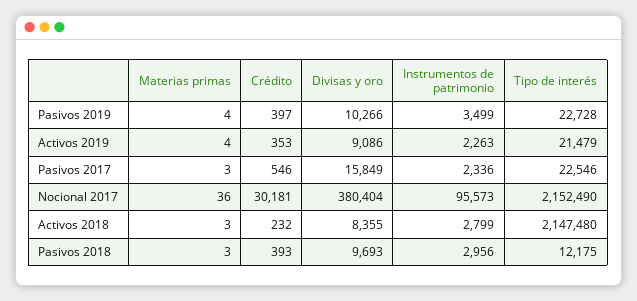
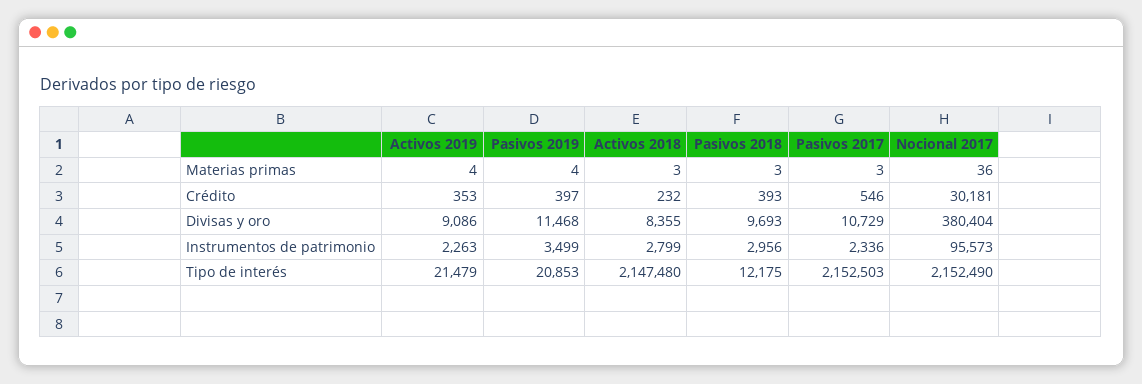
  {
    "Materias primas": {
      "Pasivos 2019": 4,
      "Activos 2019": 4,
      "Pasivos 2017": 3,
      "Nocional 2017": 36,
      "Activos 2018": 3,
      "Pasivos 2018": 3
    },
    "Crédito": {
      "Pasivos 2019": 397,
      "Activos 2019": 353,
      "Pasivos 2017": 546,
      "Nocional 2017": 30181,
      "Activos 2018": 232,
      "Pasivos 2018": 393
    },
    "Divisas y oro": {
-     "Pasivos 2019": 10266,
+     "Pasivos 2019": 11468,
      "Activos 2019": 9086,
-     "Pasivos 2017": 15849,
+     "Pasivos 2017": 10729,
      "Nocional 2017": 380404,
      "Activos 2018": 8355,
      "Pasivos 2018": 9693
    },
    "Instrumentos de patrimonio": {
      "Pasivos 2019": 3499,
      "Activos 2019": 2263,
      "Pasivos 2017": 2336,
      "Nocional 2017": 95573,
      "Activos 2018": 2799,
      "Pasivos 2018": 2956
    },
    "Tipo de interés": {
-     "Pasivos 2019": 22728,
+     "Pasivos 2019": 20853,
      "Activos 2019": 21479,
-     "Pasivos 2017": 22546,
+     "Pasivos 2017": 2152503,
      "Nocional 2017": 2152490,
      "Activos 2018": 2147480,
      "Pasivos 2018": 12175
    }
  }

